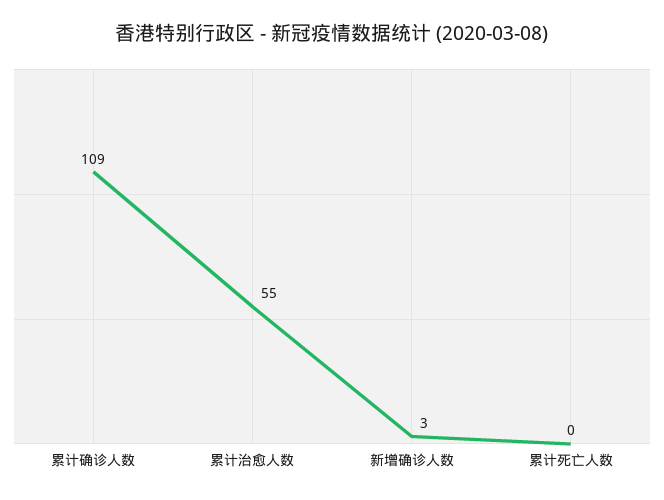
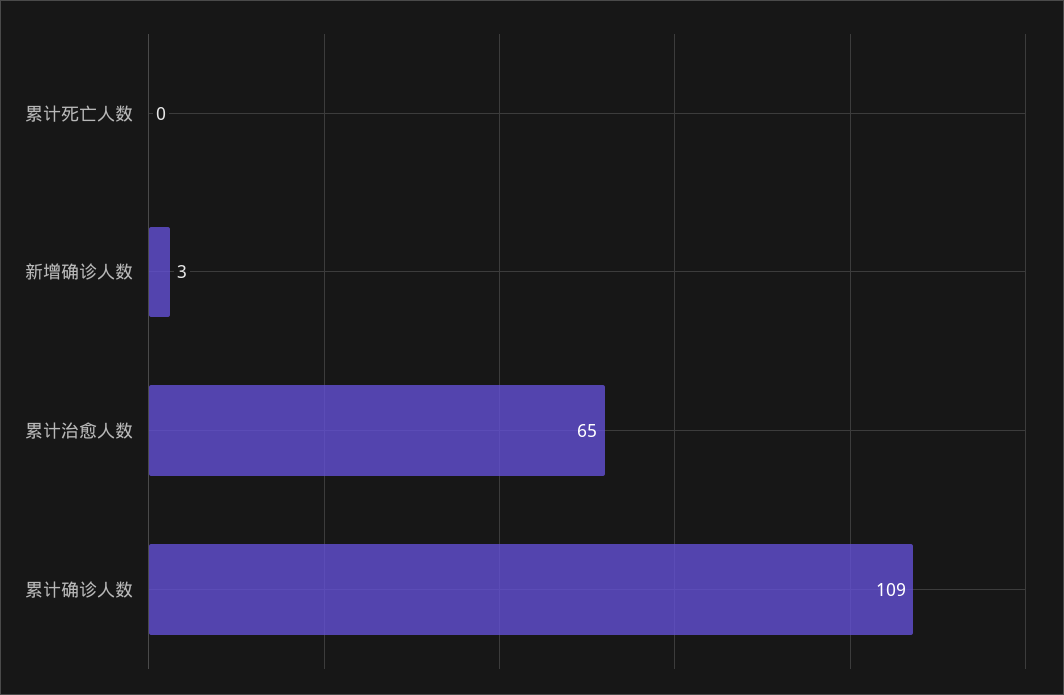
  {
    "累计确诊人数": 109,
-   "累计治愈人数": 55,
+   "累计治愈人数": 65,
    "新增确诊人数": 3,
    "累计死亡人数": 0
  }

